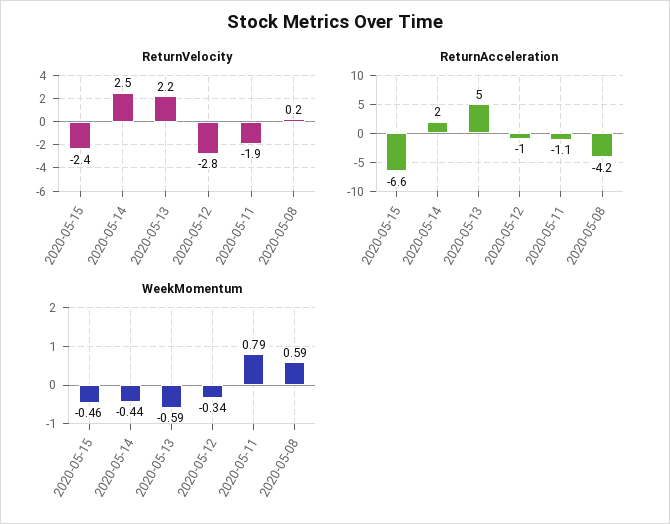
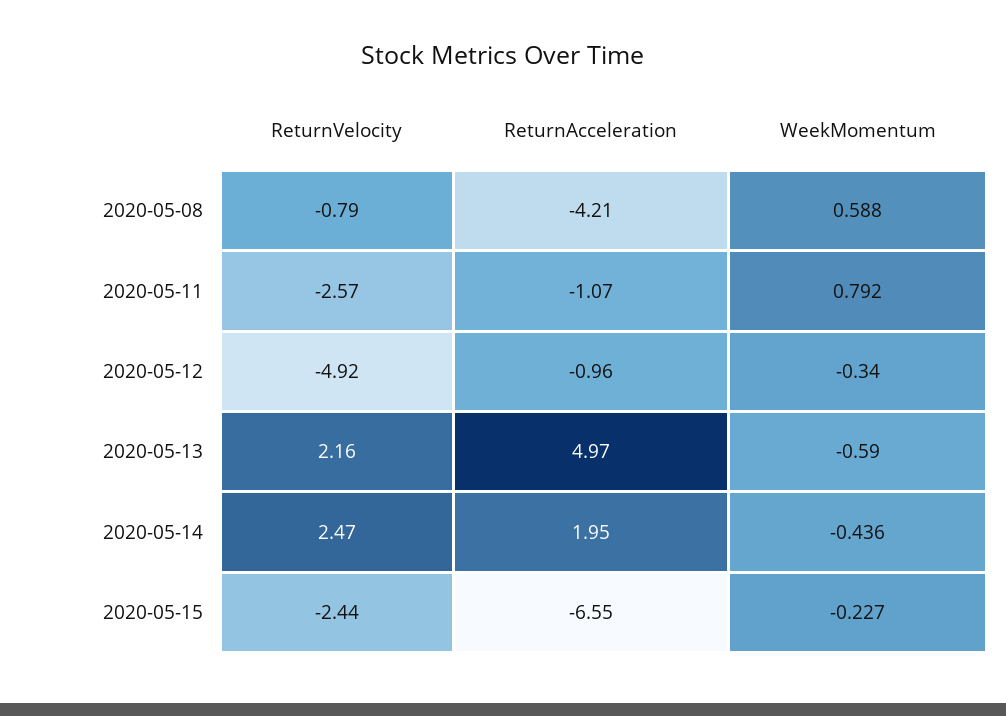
  {
    "ReturnVelocity": {
      "2020-05-15": -2.44,
      "2020-05-14": 2.47,
      "2020-05-13": 2.16,
-     "2020-05-12": -2.8,
+     "2020-05-12": -4.92,
-     "2020-05-11": -1.9,
+     "2020-05-11": -2.57,
-     "2020-05-08": 0.2
+     "2020-05-08": -0.79
    },
    "ReturnAcceleration": {
      "2020-05-15": -6.55,
      "2020-05-14": 1.95,
      "2020-05-13": 4.97,
      "2020-05-12": -0.96,
      "2020-05-11": -1.07,
      "2020-05-08": -4.21
    },
    "WeekMomentum": {
-     "2020-05-15": -0.46,
+     "2020-05-15": -0.227,
      "2020-05-14": -0.436,
      "2020-05-13": -0.59,
      "2020-05-12": -0.34,
      "2020-05-11": 0.792,
      "2020-05-08": 0.588
    }
  }

